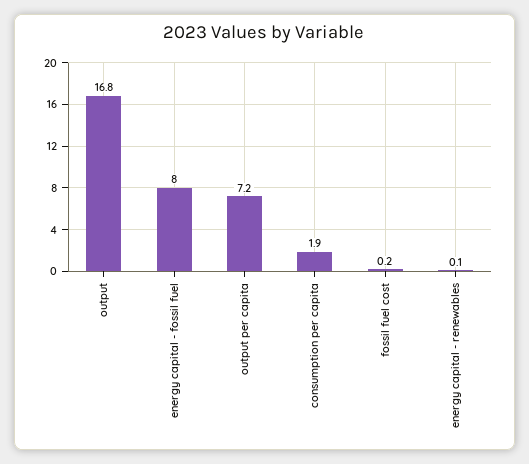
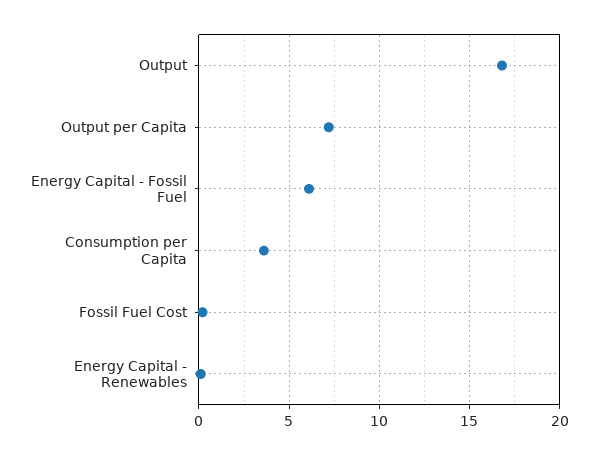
  {
    "output": 16.8,
-   "energy capital - fossil fuel": 8,
+   "energy capital - fossil fuel": 6,
    "output per capita": 7.2,
-   "consumption per capita": 1.9,
+   "consumption per capita": 3.5,
    "fossil fuel cost": 0.2,
    "energy capital - renewables": 0.1
  }

